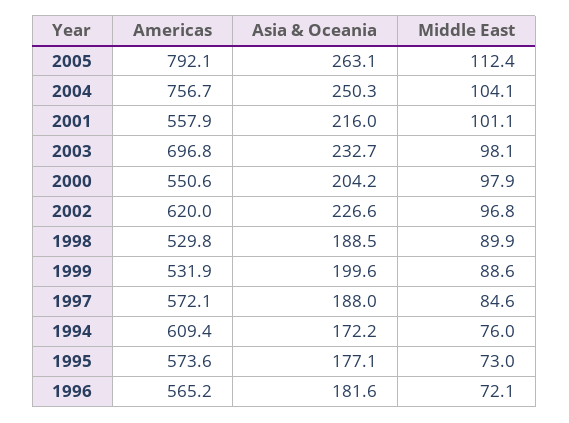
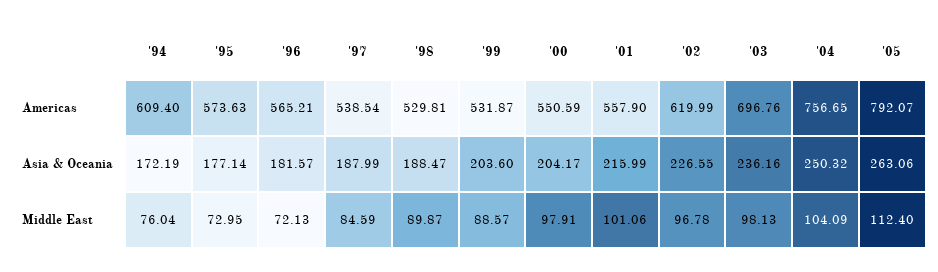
  {
    "Americas": {
      "2005": 792.07,
      "2004": 756.65,
      "2001": 557.9,
      "2003": 696.76,
      "2000": 550.59,
      "2002": 619.99,
      "1998": 529.81,
      "1999": 531.87,
-     "1997": 572.1,
+     "1997": 538.54,
      "1994": 609.4,
      "1995": 573.63,
      "1996": 565.21
    },
    "Asia & Oceania": {
      "2005": 263.06,
      "2004": 250.32,
      "2001": 215.99,
-     "2003": 232.7,
+     "2003": 236.16,
      "2000": 204.17,
      "2002": 226.55,
      "1998": 188.47,
-     "1999": 199.6,
+     "1999": 203.6,
      "1997": 187.99,
      "1994": 172.19,
      "1995": 177.14,
      "1996": 181.57
    },
    "Middle East": {
      "2005": 112.4,
      "2004": 104.09,
      "2001": 101.06,
      "2003": 98.13,
      "2000": 97.91,
      "2002": 96.78,
      "1998": 89.87,
      "1999": 88.57,
      "1997": 84.59,
      "1994": 76.04,
      "1995": 72.95,
      "1996": 72.13
    }
  }

